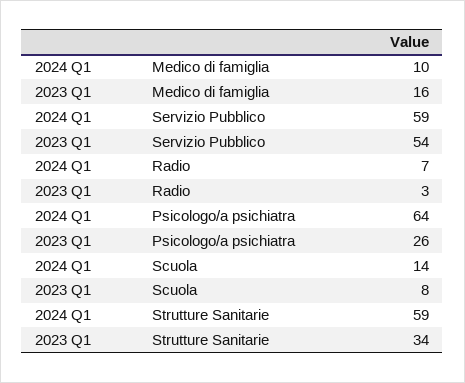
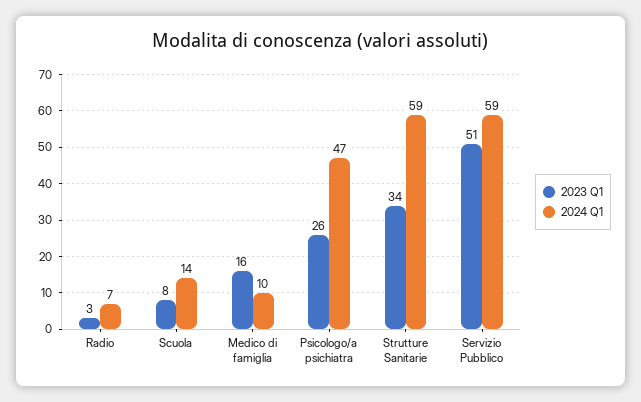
  {
    "2024 Q1": {
      "Medico di famiglia": 10,
      "Servizio Pubblico": 59,
      "Radio": 7,
-     "Psicologo/a psichiatra": 64,
+     "Psicologo/a psichiatra": 47,
      "Scuola": 14,
      "Strutture Sanitarie": 59
    },
    "2023 Q1": {
      "Medico di famiglia": 16,
-     "Servizio Pubblico": 54,
+     "Servizio Pubblico": 51,
      "Radio": 3,
      "Psicologo/a psichiatra": 26,
      "Scuola": 8,
      "Strutture Sanitarie": 34
    }
  }

